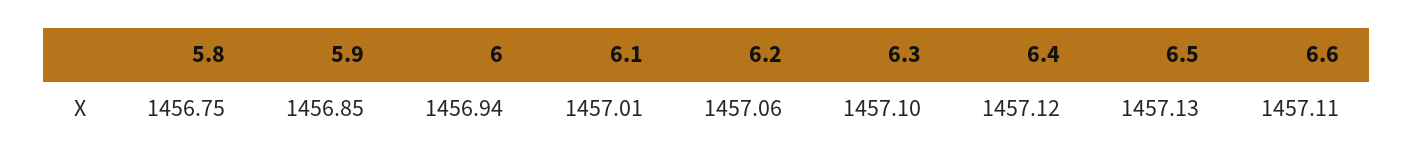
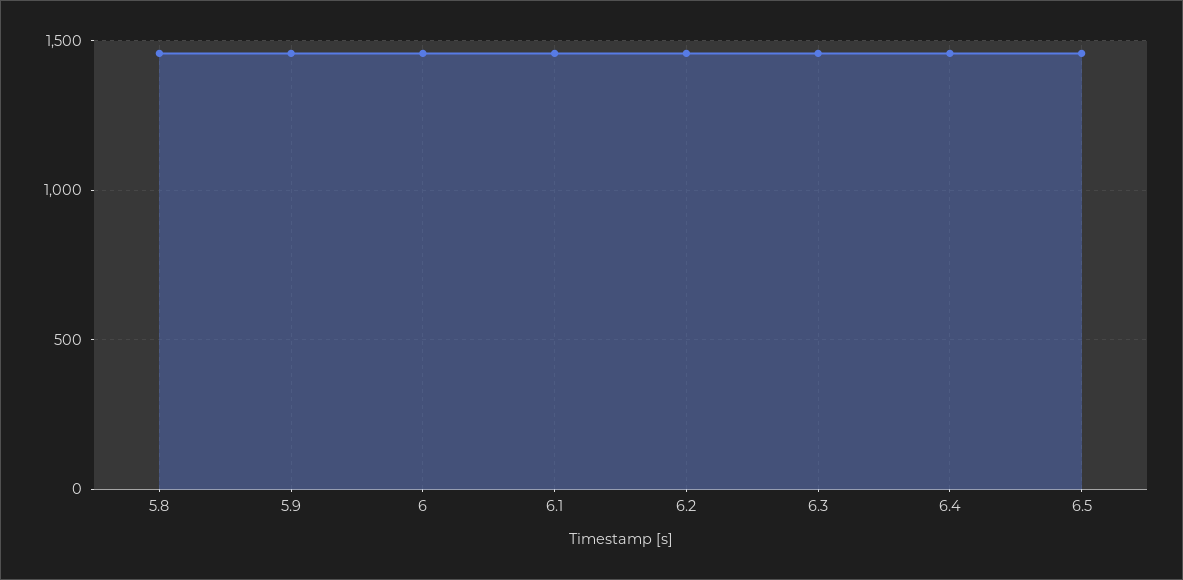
  {
    "5.8": 1456.75,
    "5.9": 1456.85,
    "6": 1456.94,
    "6.1": 1457.01,
    "6.2": 1457.06,
    "6.3": 1457.1,
    "6.4": 1457.12,
-   "6.5": 1457.13,
+   "6.5": 1457.13
-   "6.6": 1457.11
  }

